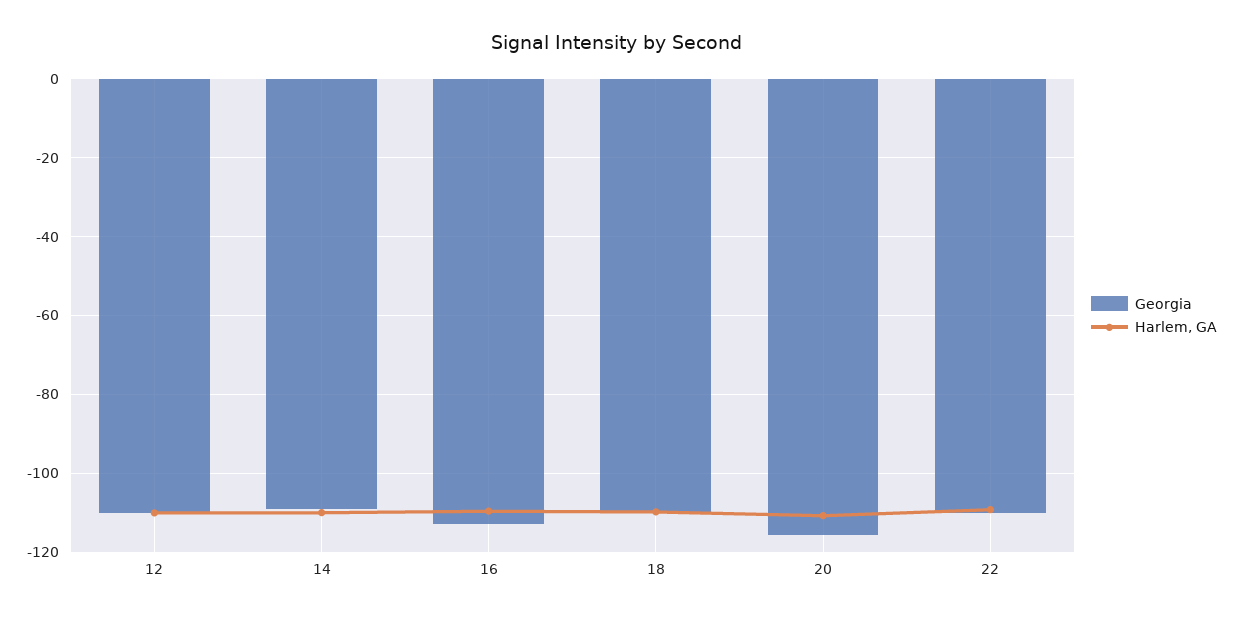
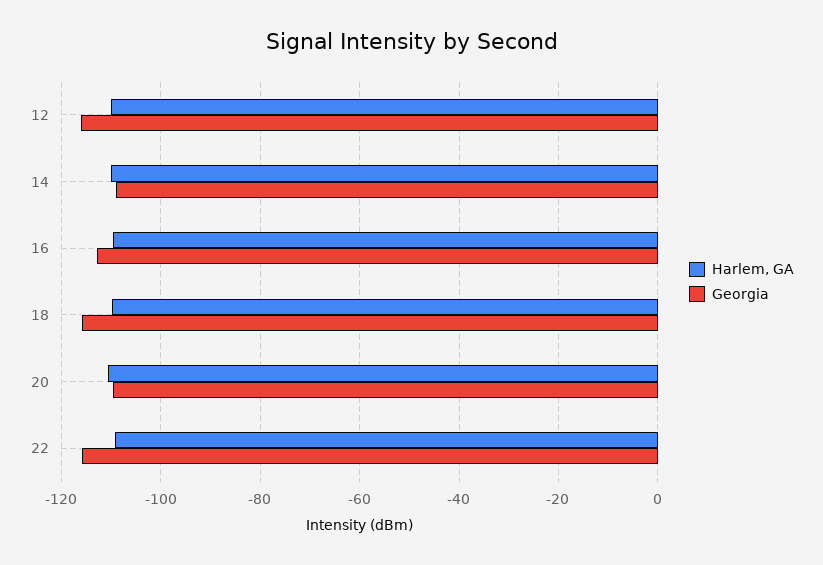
  {
    "Georgia": {
-     "12": -110,
+     "12": -116,
      "14": -110,
      "16": -112,
-     "18": -110,
+     "18": -116,
-     "20": -116,
+     "20": -110,
-     "22": -110
+     "22": -116
    },
    "Harlem, GA": {
      "12": -110,
      "14": -110,
      "16": -110,
      "18": -110,
      "20": -110,
      "22": -110
    }
  }

